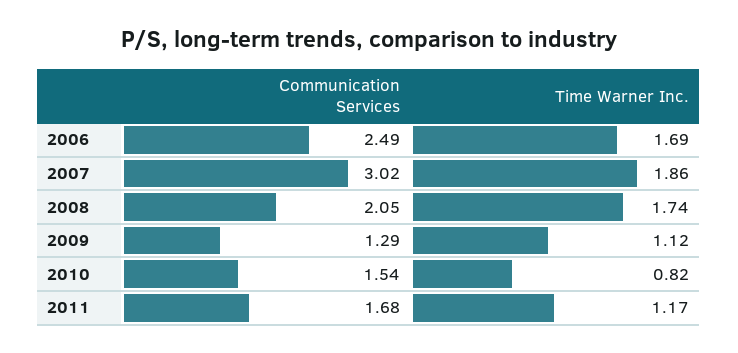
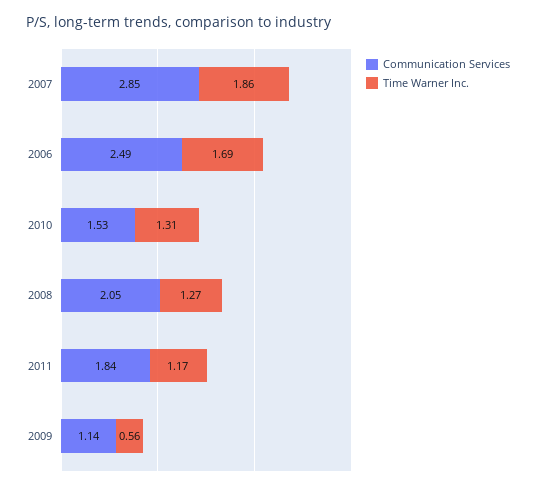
  {
    "Communication Services": {
      "2006": 2.49,
-     "2007": 3.02,
+     "2007": 2.85,
      "2008": 2.05,
-     "2009": 1.29,
+     "2009": 1.14,
-     "2010": 1.54,
+     "2010": 1.53,
-     "2011": 1.68
+     "2011": 1.84
    },
    "Time Warner Inc.": {
      "2006": 1.69,
      "2007": 1.86,
-     "2008": 1.74,
+     "2008": 1.27,
-     "2009": 1.12,
+     "2009": 0.56,
-     "2010": 0.82,
+     "2010": 1.31,
      "2011": 1.17
    }
  }

